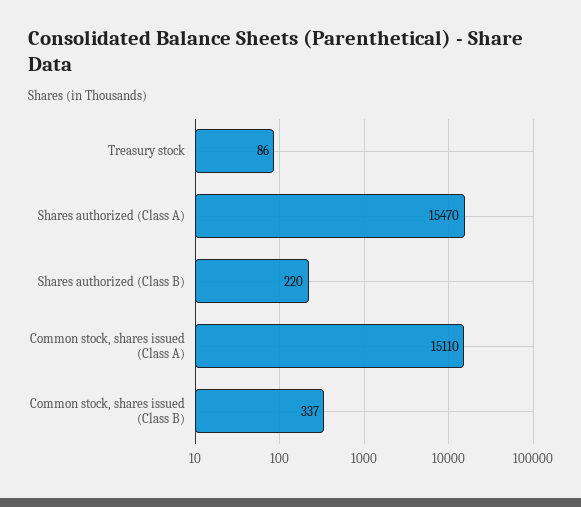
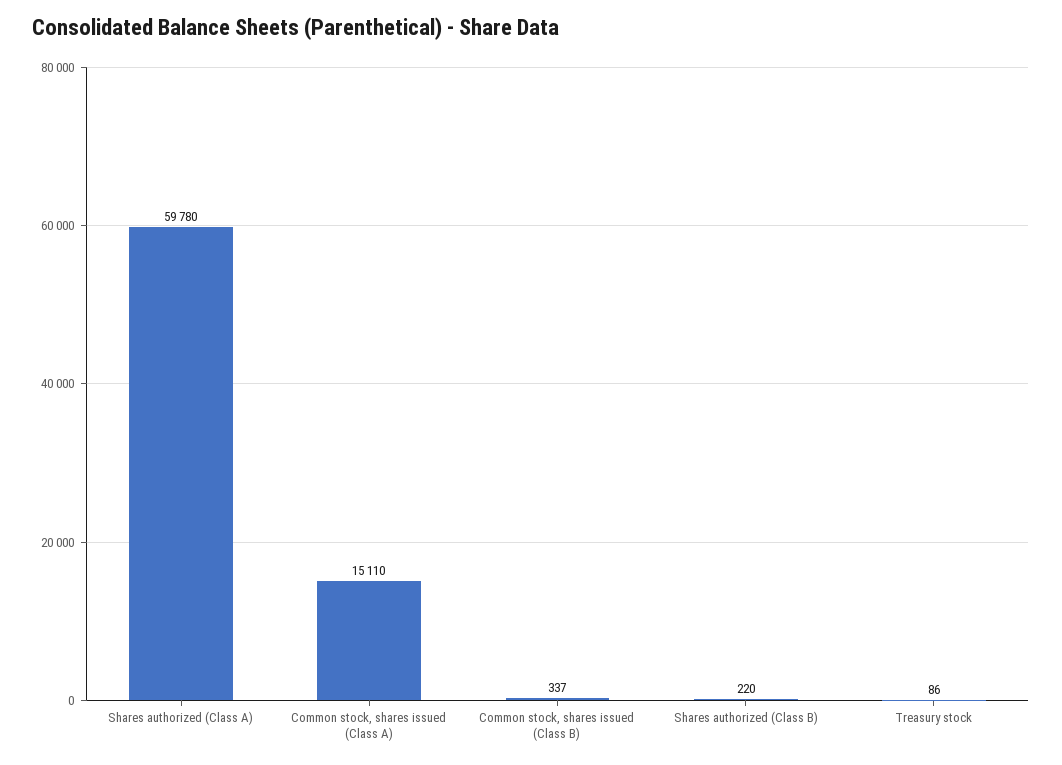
  {
    "Treasury stock": 86,
-   "Shares authorized (Class A)": 15470,
+   "Shares authorized (Class A)": 59780,
    "Shares authorized (Class B)": 220,
    "Common stock, shares issued (Class A)": 15110,
    "Common stock, shares issued (Class B)": 337
  }

